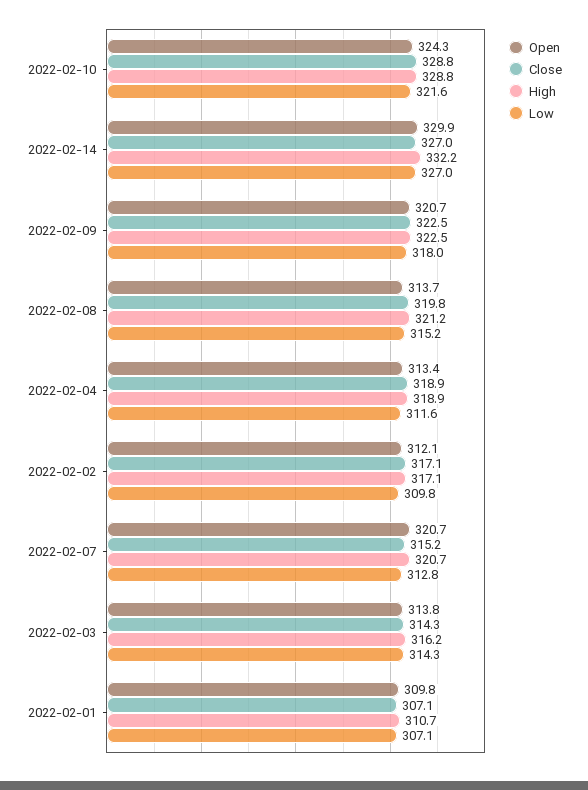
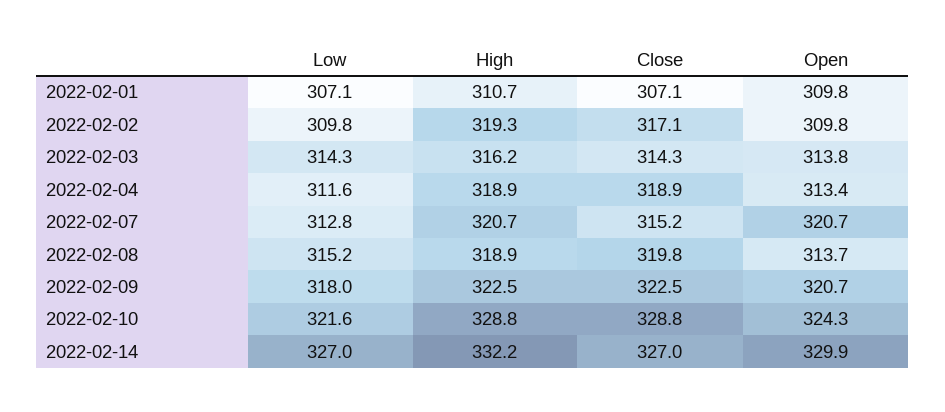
  {
    "Open": {
      "2022-02-10": 324.3,
      "2022-02-14": 329.9,
      "2022-02-09": 320.7,
      "2022-02-08": 313.7,
      "2022-02-04": 313.4,
-     "2022-02-02": 312.1,
+     "2022-02-02": 309.8,
      "2022-02-07": 320.7,
      "2022-02-03": 313.8,
      "2022-02-01": 309.8
    },
    "Close": {
      "2022-02-10": 328.8,
      "2022-02-14": 327,
      "2022-02-09": 322.5,
      "2022-02-08": 319.8,
      "2022-02-04": 318.9,
      "2022-02-02": 317.1,
      "2022-02-07": 315.2,
      "2022-02-03": 314.3,
      "2022-02-01": 307.1
    },
    "High": {
      "2022-02-10": 328.8,
      "2022-02-14": 332.2,
      "2022-02-09": 322.5,
-     "2022-02-08": 321.2,
+     "2022-02-08": 318.9,
      "2022-02-04": 318.9,
-     "2022-02-02": 317.1,
+     "2022-02-02": 319.3,
      "2022-02-07": 320.7,
      "2022-02-03": 316.2,
      "2022-02-01": 310.7
    },
    "Low": {
      "2022-02-10": 321.6,
      "2022-02-14": 327,
      "2022-02-09": 318,
      "2022-02-08": 315.2,
      "2022-02-04": 311.6,
      "2022-02-02": 309.8,
      "2022-02-07": 312.8,
      "2022-02-03": 314.3,
      "2022-02-01": 307.1
    }
  }

